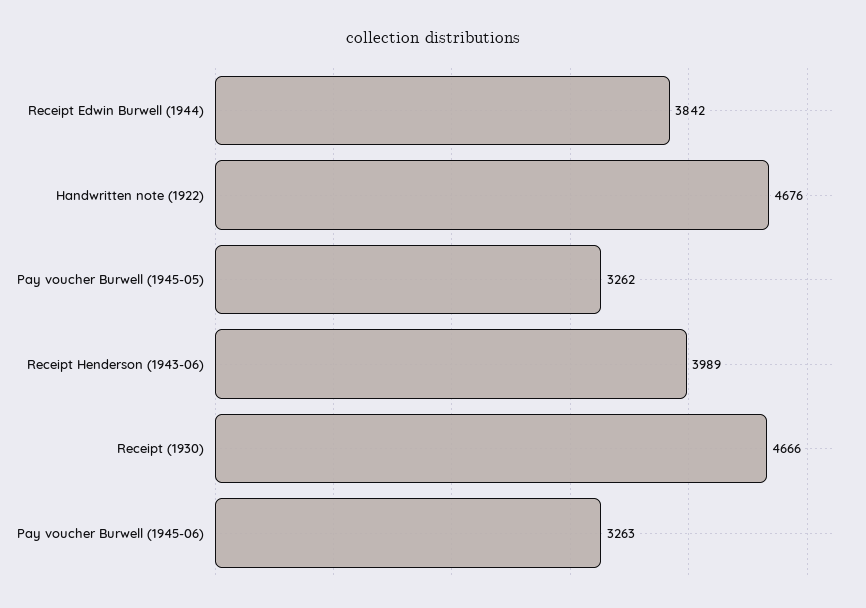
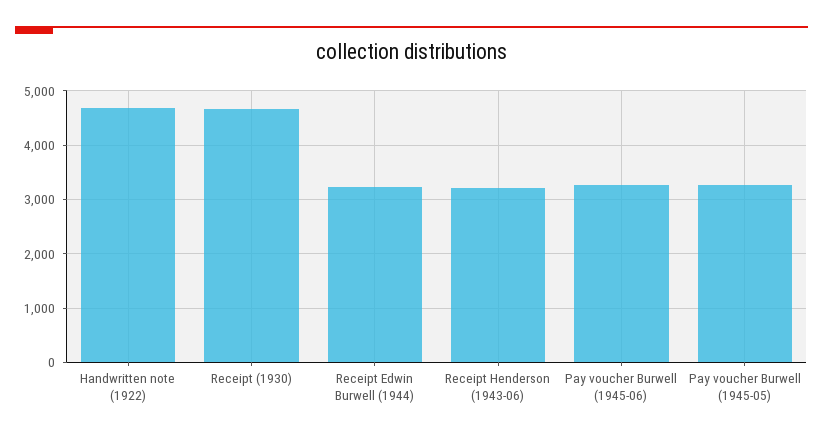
  {
-   "Receipt Edwin Burwell (1944)": 3842,
+   "Receipt Edwin Burwell (1944)": 3200,
    "Handwritten note (1922)": 4676,
    "Pay voucher Burwell (1945-05)": 3262,
-   "Receipt Henderson (1943-06)": 3989,
+   "Receipt Henderson (1943-06)": 3200,
    "Receipt (1930)": 4666,
    "Pay voucher Burwell (1945-06)": 3263
  }

